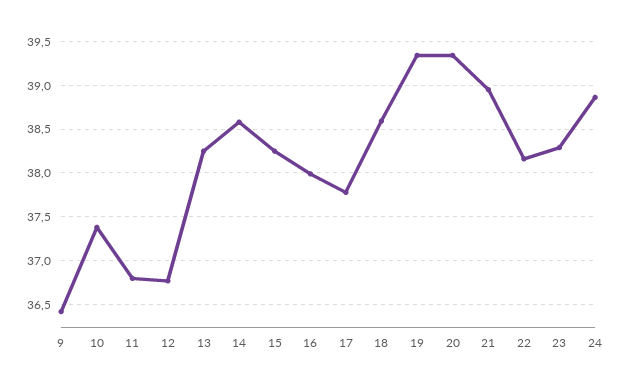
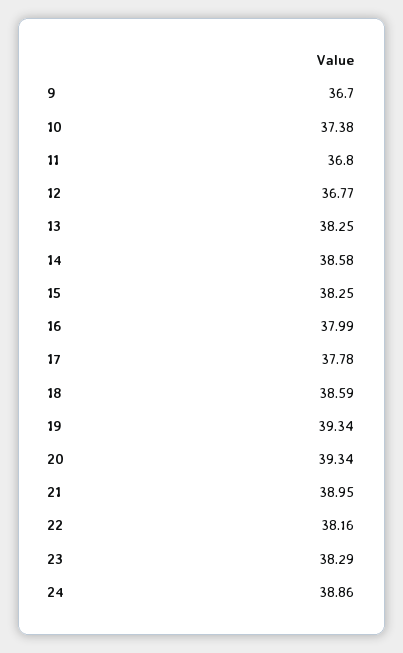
  {
-   "9": 36.4,
+   "9": 36.7,
    "10": 37.38,
    "11": 36.8,
    "12": 36.77,
    "13": 38.25,
    "14": 38.58,
    "15": 38.25,
    "16": 37.99,
    "17": 37.78,
    "18": 38.59,
    "19": 39.34,
    "20": 39.34,
    "21": 38.95,
    "22": 38.16,
    "23": 38.29,
    "24": 38.86
  }

